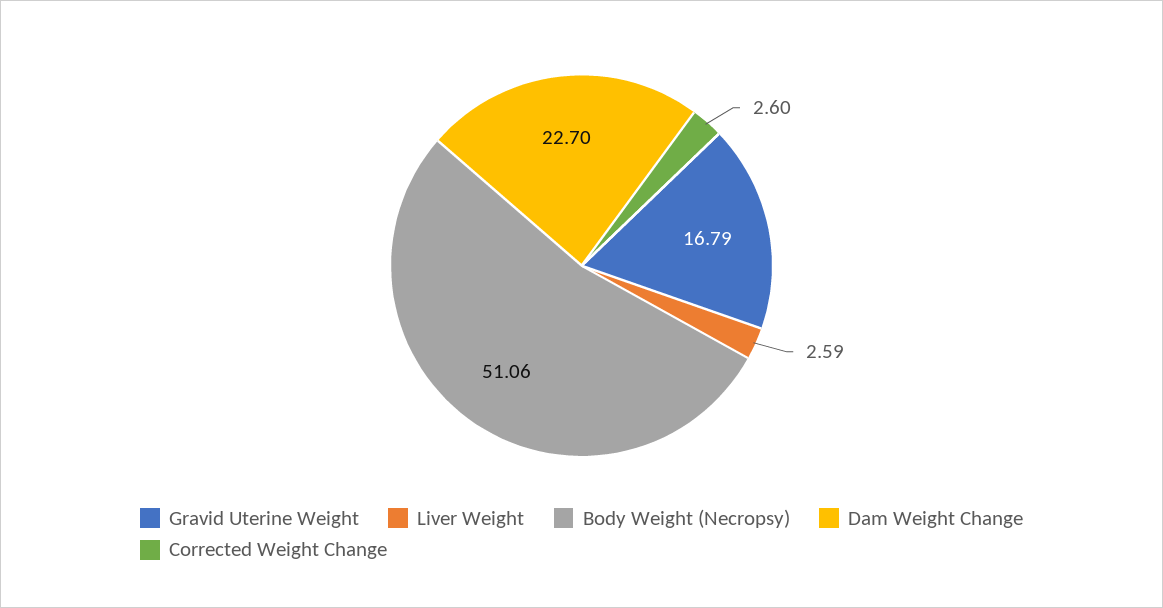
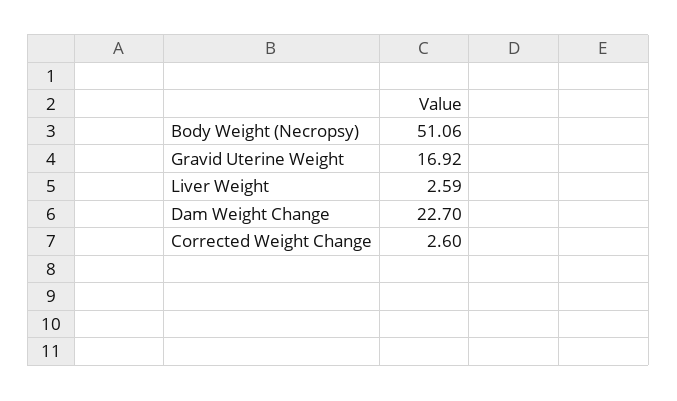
  {
-   "Gravid Uterine Weight": 16.79,
+   "Gravid Uterine Weight": 16.92,
    "Liver Weight": 2.59,
    "Body Weight (Necropsy)": 51.06,
    "Dam Weight Change": 22.7,
    "Corrected Weight Change": 2.6
  }

